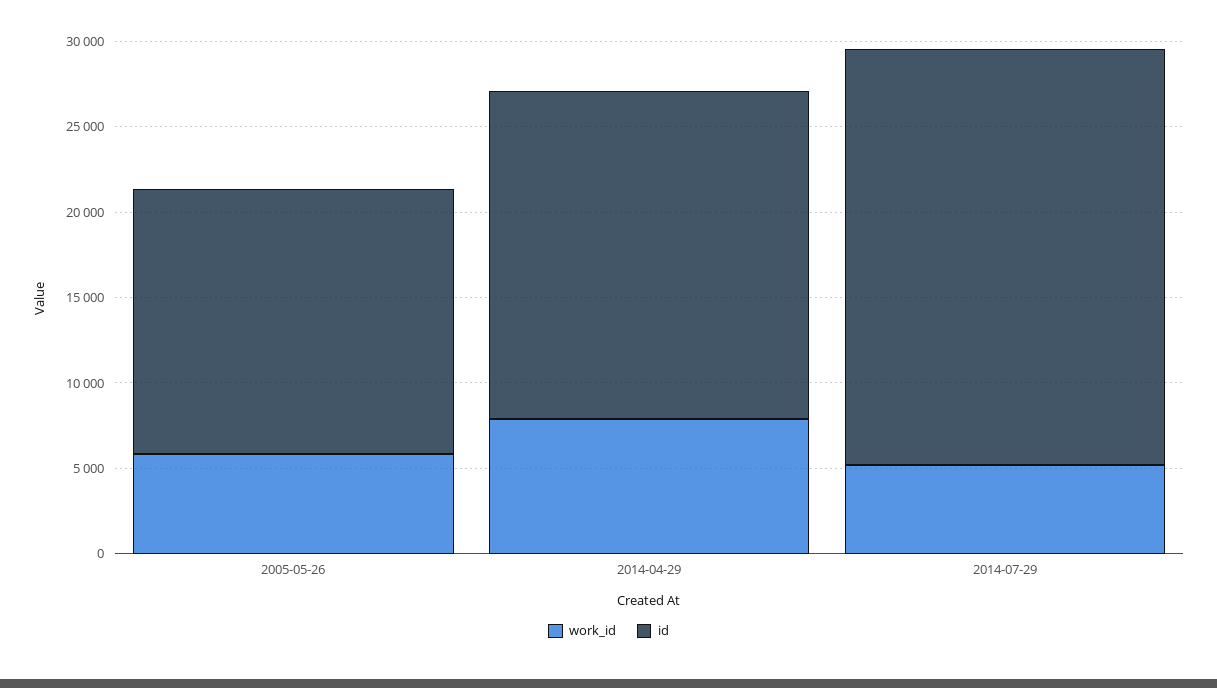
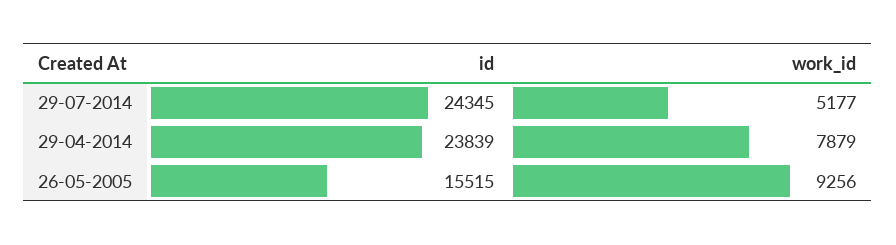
  {
    "work_id": {
-     "2005-05-26": 6000,
+     "2005-05-26": 9256,
      "2014-04-29": 7879,
      "2014-07-29": 5177
    },
    "id": {
      "2005-05-26": 15515,
-     "2014-04-29": 19000,
+     "2014-04-29": 23839,
      "2014-07-29": 24345
    }
  }

